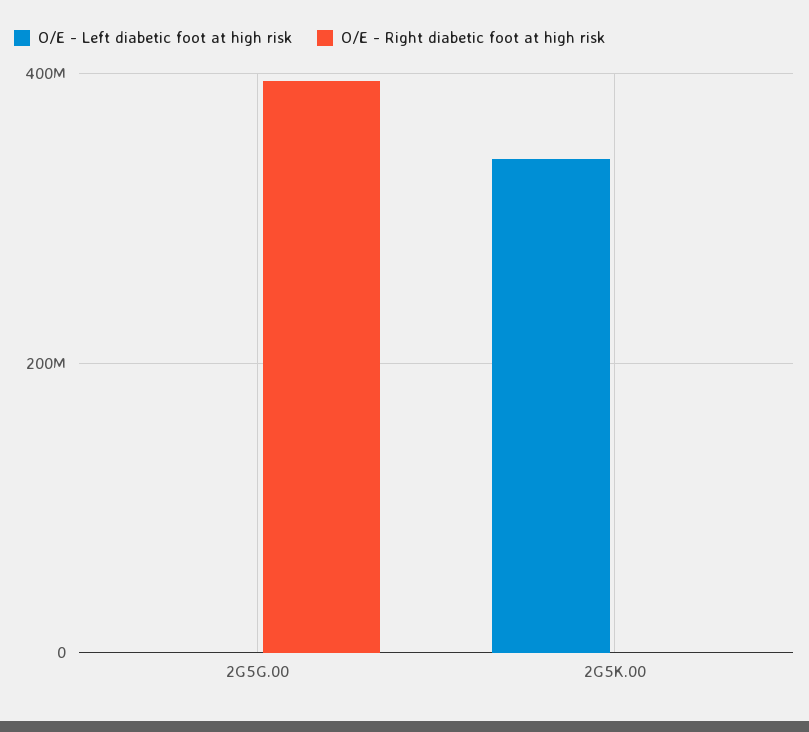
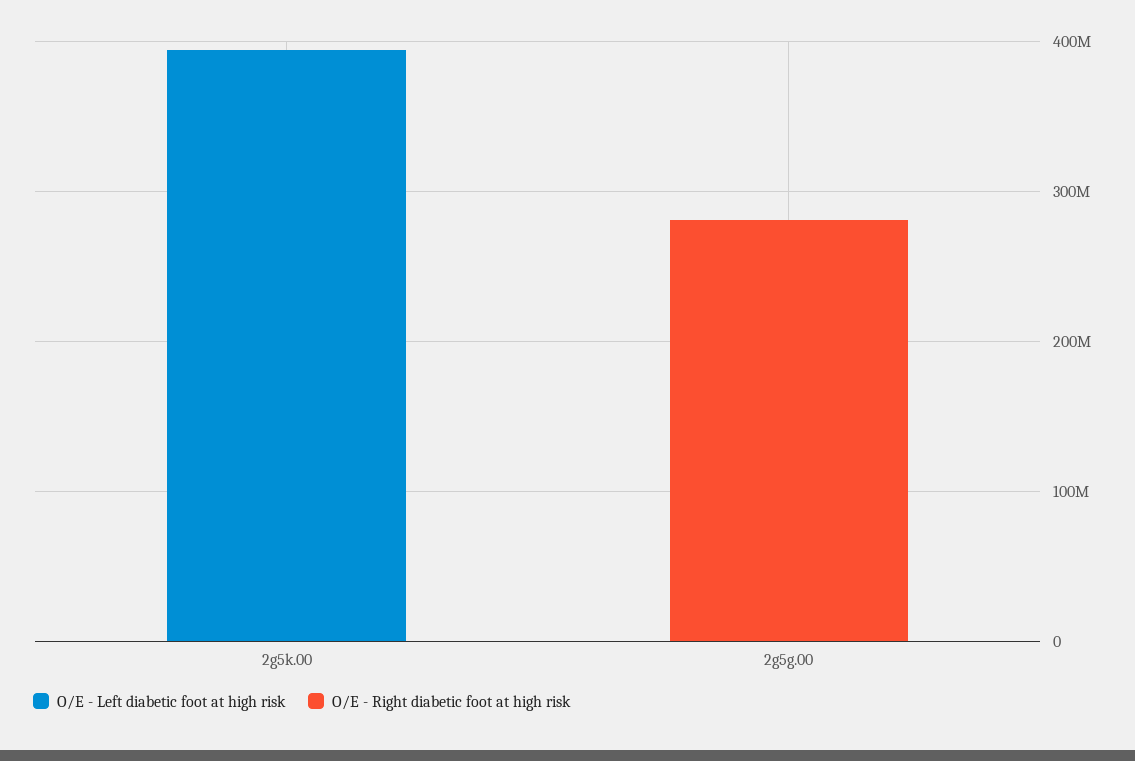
  {
    "O/E - Left diabetic foot at high risk": {
      "2G5G.00": 0,
-     "2G5K.00": 340000000
+     "2G5K.00": 400000000
    },
    "O/E - Right diabetic foot at high risk": {
-     "2G5G.00": 400000000,
+     "2G5G.00": 280000000,
      "2G5K.00": 0
    }
  }

